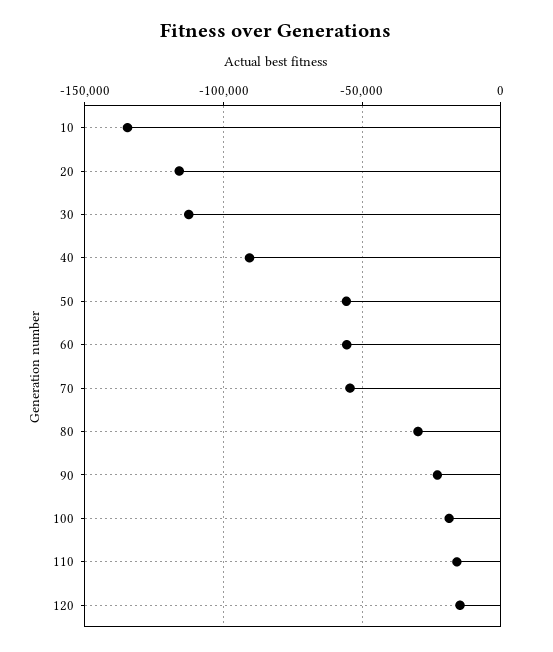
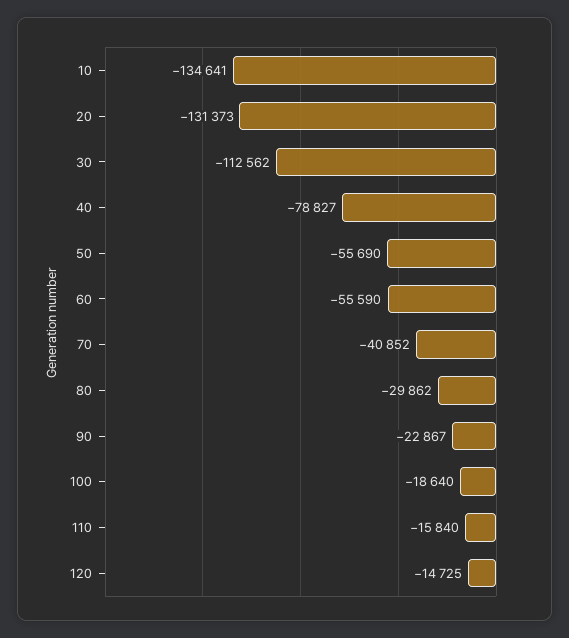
  {
    "10": -134641,
-   "20": -115000,
+   "20": -131373,
    "30": -112562,
-   "40": -90000,
+   "40": -78827,
    "50": -55690,
    "60": -55590,
-   "70": -55000,
+   "70": -40852,
    "80": -29862,
    "90": -22867,
    "100": -18640,
    "110": -15840,
    "120": -14725
  }

